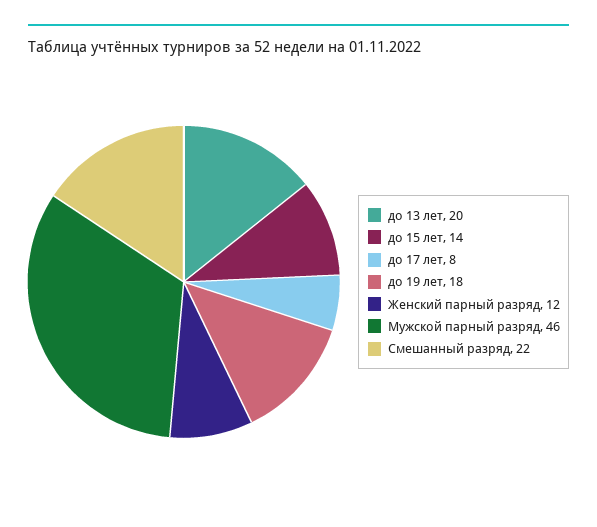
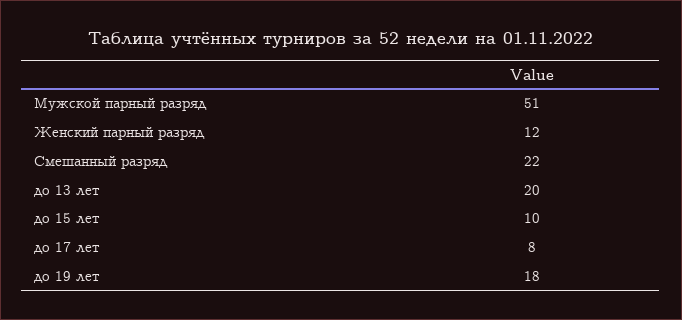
  {
    "до 13 лет": 20,
-   "до 15 лет": 14,
+   "до 15 лет": 10,
    "до 17 лет": 8,
    "до 19 лет": 18,
    "Женский парный разряд": 12,
-   "Мужской парный разряд": 46,
+   "Мужской парный разряд": 51,
    "Смешанный разряд": 22
  }

